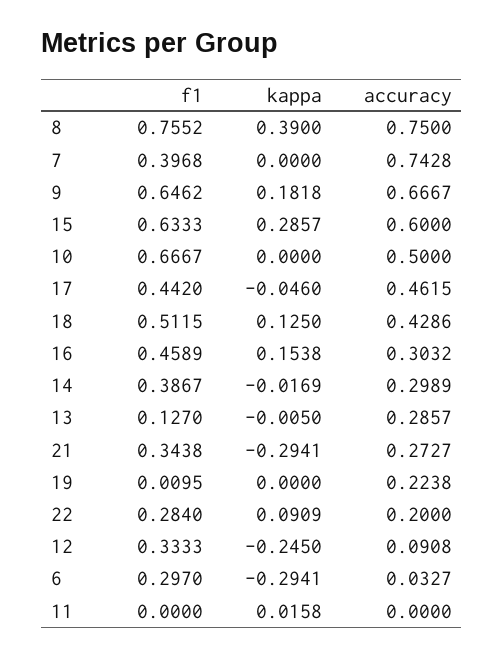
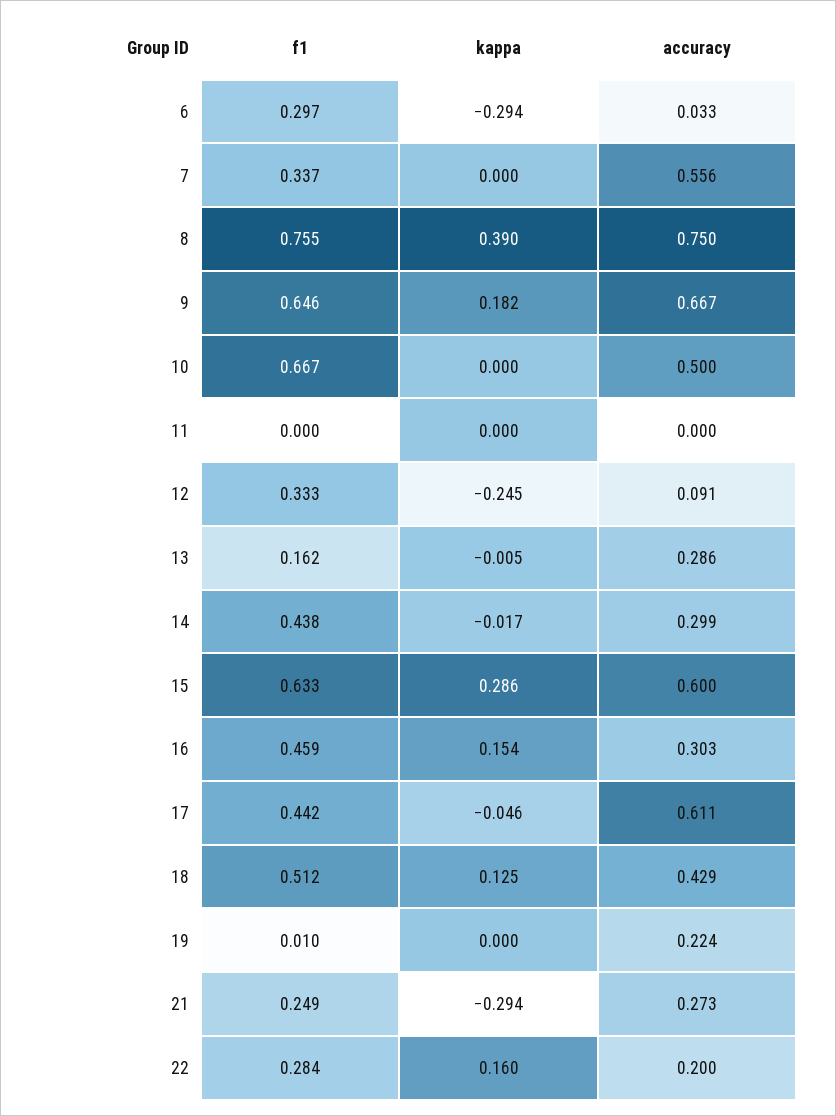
  {
    "f1": {
      "8": 0.7552,
-     "7": 0.3968,
+     "7": 0.337,
      "9": 0.6462,
      "15": 0.6333,
      "10": 0.6667,
      "17": 0.442,
      "18": 0.5115,
      "16": 0.4589,
-     "14": 0.3867,
+     "14": 0.438,
-     "13": 0.127,
+     "13": 0.162,
-     "21": 0.3438,
+     "21": 0.249,
      "19": 0.0095,
      "22": 0.284,
      "12": 0.3333,
      "6": 0.297,
      "11": 0
    },
    "kappa": {
      "8": 0.39,
      "7": 0,
      "9": 0.1818,
      "15": 0.2857,
      "10": 0,
      "17": -0.046,
      "18": 0.125,
      "16": 0.1538,
      "14": -0.0169,
      "13": -0.005,
      "21": -0.2941,
      "19": 0,
-     "22": 0.0909,
+     "22": 0.16,
      "12": -0.245,
      "6": -0.2941,
-     "11": 0.0158
+     "11": 0
    },
    "accuracy": {
      "8": 0.75,
-     "7": 0.7428,
+     "7": 0.556,
      "9": 0.6667,
      "15": 0.6,
      "10": 0.5,
-     "17": 0.4615,
+     "17": 0.611,
      "18": 0.4286,
      "16": 0.3032,
      "14": 0.2989,
      "13": 0.2857,
      "21": 0.2727,
      "19": 0.2238,
      "22": 0.2,
      "12": 0.0908,
      "6": 0.0327,
      "11": 0
    }
  }

